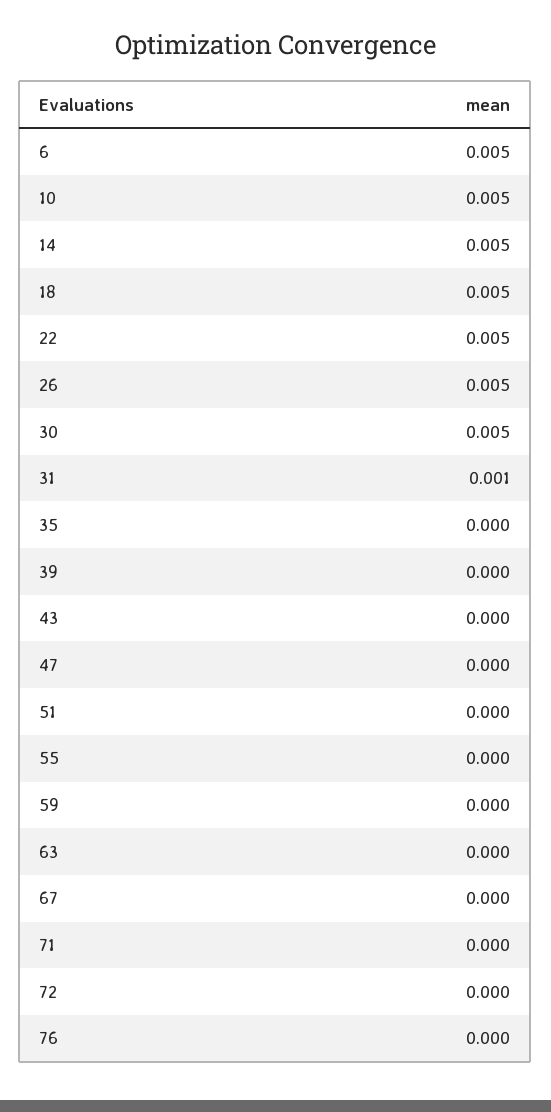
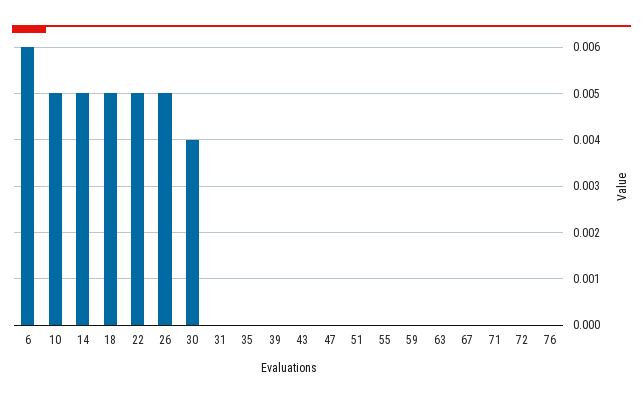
  {
-   "6": 0.005,
+   "6": 0.006,
    "10": 0.005,
    "14": 0.005,
    "18": 0.005,
    "22": 0.005,
    "26": 0.005,
-   "30": 0.005,
+   "30": 0.004,
-   "31": 0.001,
+   "31": 0,
    "35": 0,
    "39": 0,
    "43": 0,
    "47": 0,
    "51": 0,
    "55": 0,
    "59": 0,
    "63": 0,
    "67": 0,
    "71": 0,
    "72": 0,
    "76": 0
  }

